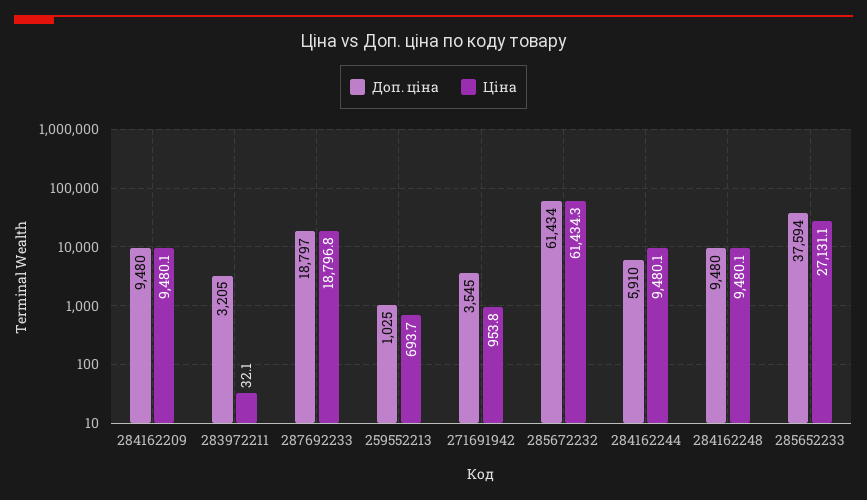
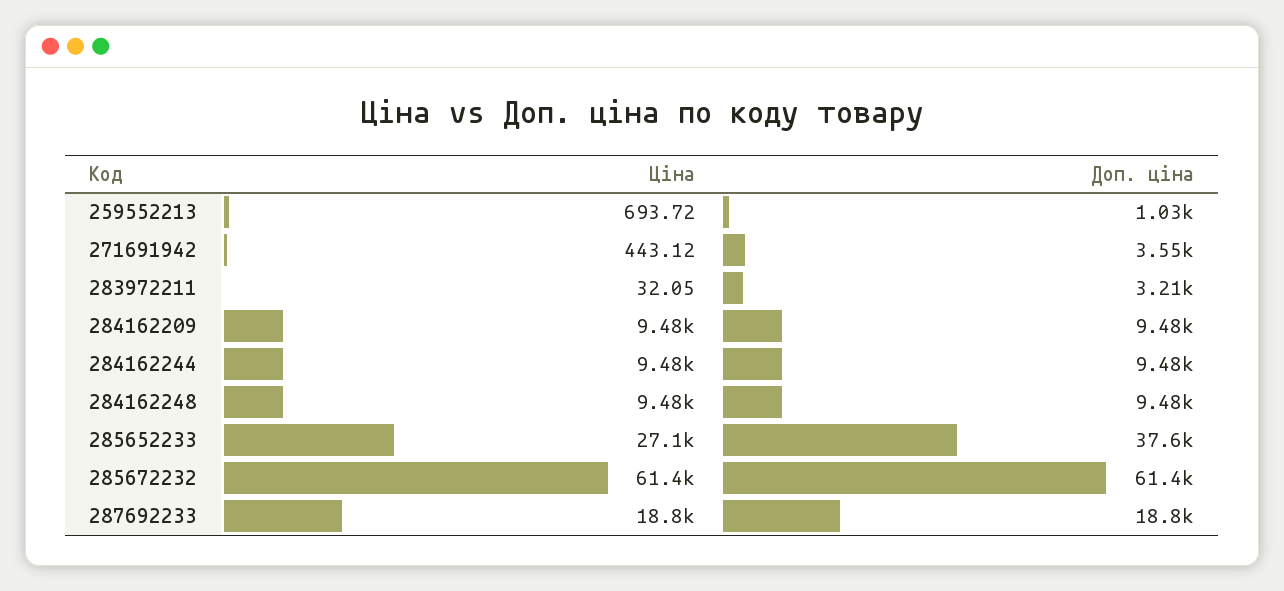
  {
    "Доп. ціна": {
      "284162209": 9480,
      "283972211": 3205,
      "287692233": 18797,
      "259552213": 1025,
      "271691942": 3545,
      "285672232": 61434,
-     "284162244": 5910,
+     "284162244": 9480,
      "284162248": 9480,
      "285652233": 37594
    },
    "Ціна": {
      "284162209": 9480.1,
      "283972211": 32.05,
      "287692233": 18796.8,
      "259552213": 693.72,
-     "271691942": 953.8,
+     "271691942": 443.12,
      "285672232": 61434.3,
      "284162244": 9480.1,
      "284162248": 9480.1,
      "285652233": 27131.1
    }
  }

